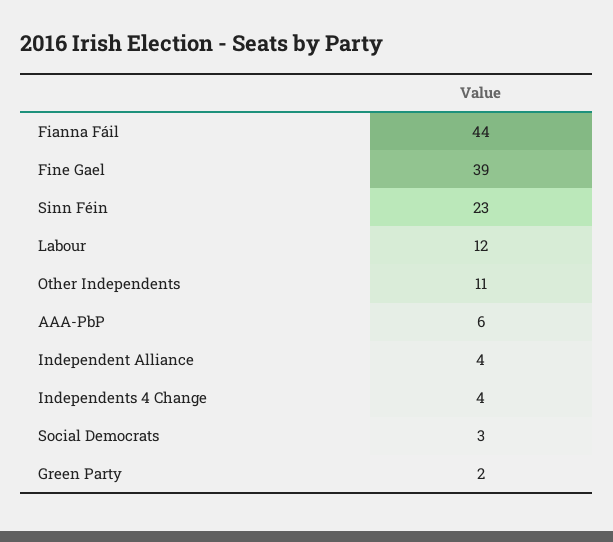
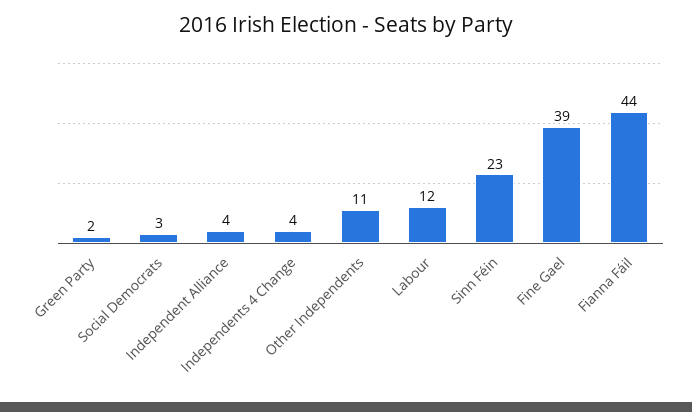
  {
    "Fianna Fáil": 44,
    "Fine Gael": 39,
    "Sinn Féin": 23,
    "Labour": 12,
    "Other Independents": 11,
-   "AAA-PbP": 6,
    "Independent Alliance": 4,
    "Independents 4 Change": 4,
    "Social Democrats": 3,
    "Green Party": 2
  }

